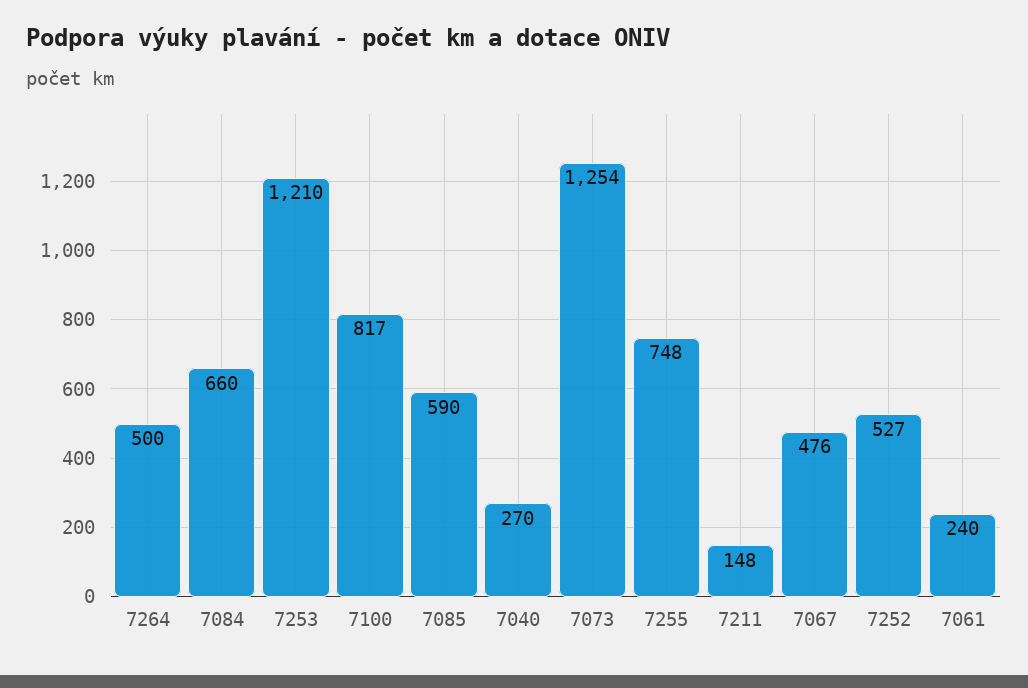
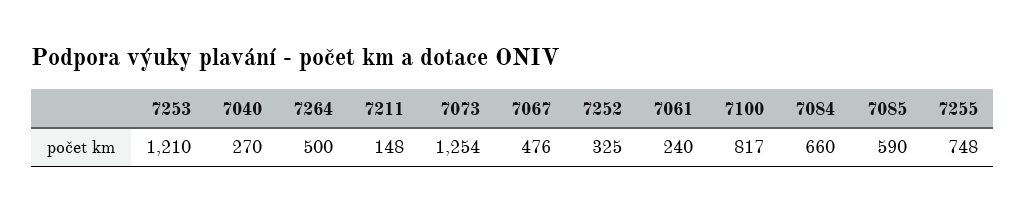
  {
    "7264": 500,
    "7084": 660,
    "7253": 1210,
    "7100": 817,
    "7085": 590,
    "7040": 270,
    "7073": 1254,
    "7255": 748,
    "7211": 148,
    "7067": 476,
-   "7252": 527,
+   "7252": 325,
    "7061": 240
  }

